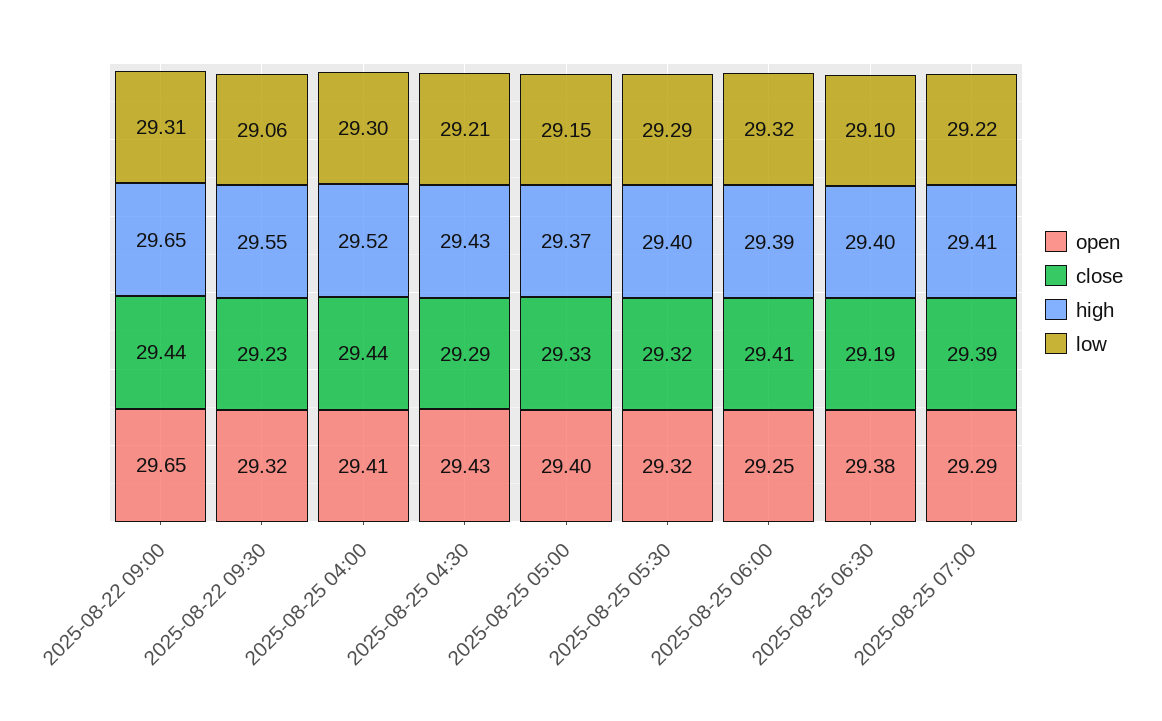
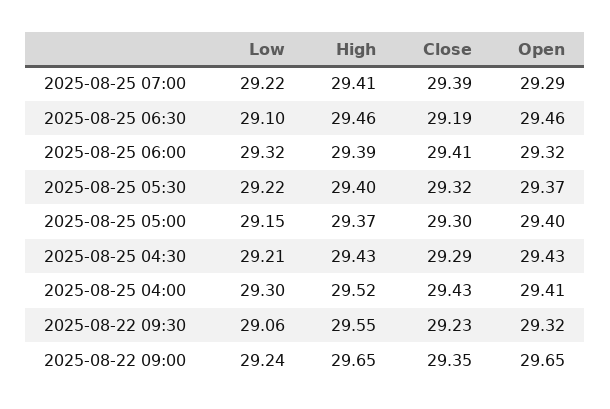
  {
    "open": {
      "2025-08-22 09:00": 29.65,
      "2025-08-22 09:30": 29.32,
      "2025-08-25 04:00": 29.41,
      "2025-08-25 04:30": 29.43,
      "2025-08-25 05:00": 29.4,
-     "2025-08-25 05:30": 29.32,
+     "2025-08-25 05:30": 29.37,
-     "2025-08-25 06:00": 29.25,
+     "2025-08-25 06:00": 29.32,
-     "2025-08-25 06:30": 29.38,
+     "2025-08-25 06:30": 29.46,
      "2025-08-25 07:00": 29.29
    },
    "close": {
-     "2025-08-22 09:00": 29.44,
+     "2025-08-22 09:00": 29.35,
      "2025-08-22 09:30": 29.23,
-     "2025-08-25 04:00": 29.44,
+     "2025-08-25 04:00": 29.43,
      "2025-08-25 04:30": 29.29,
-     "2025-08-25 05:00": 29.33,
+     "2025-08-25 05:00": 29.3,
      "2025-08-25 05:30": 29.32,
      "2025-08-25 06:00": 29.41,
      "2025-08-25 06:30": 29.19,
      "2025-08-25 07:00": 29.39
    },
    "high": {
      "2025-08-22 09:00": 29.65,
      "2025-08-22 09:30": 29.55,
      "2025-08-25 04:00": 29.52,
      "2025-08-25 04:30": 29.43,
      "2025-08-25 05:00": 29.37,
      "2025-08-25 05:30": 29.4,
      "2025-08-25 06:00": 29.39,
-     "2025-08-25 06:30": 29.4,
+     "2025-08-25 06:30": 29.46,
      "2025-08-25 07:00": 29.41
    },
    "low": {
-     "2025-08-22 09:00": 29.31,
+     "2025-08-22 09:00": 29.24,
      "2025-08-22 09:30": 29.06,
      "2025-08-25 04:00": 29.3,
      "2025-08-25 04:30": 29.21,
      "2025-08-25 05:00": 29.15,
-     "2025-08-25 05:30": 29.29,
+     "2025-08-25 05:30": 29.22,
      "2025-08-25 06:00": 29.32,
      "2025-08-25 06:30": 29.1,
      "2025-08-25 07:00": 29.22
    }
  }

